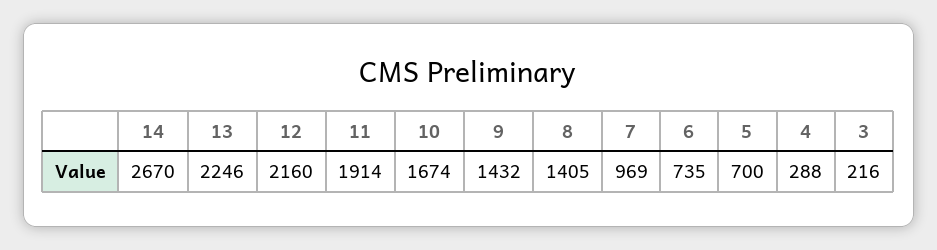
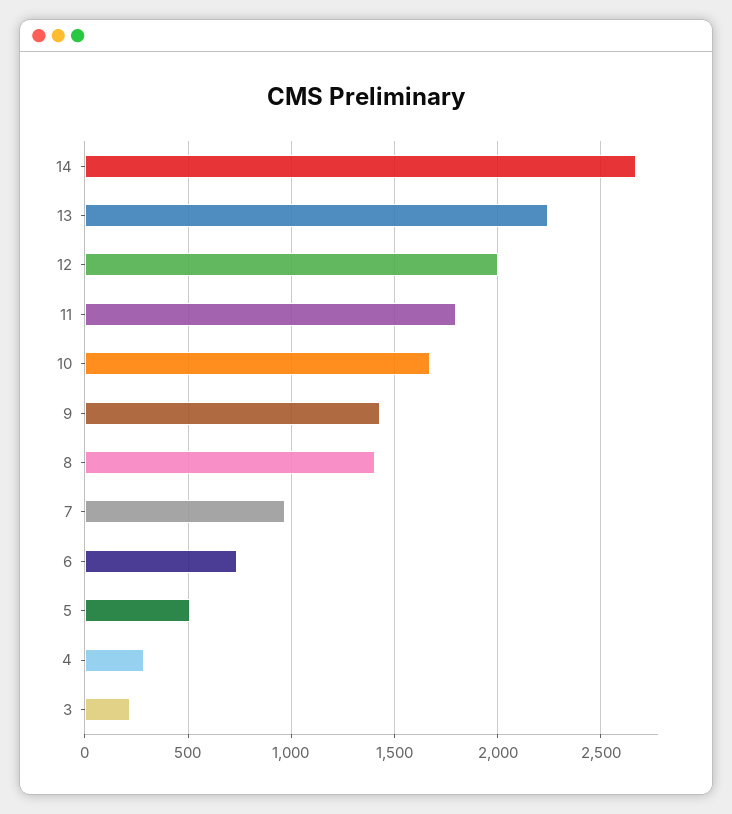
  {
    "14": 2670,
    "13": 2246,
-   "12": 2160,
+   "12": 2000,
-   "11": 1914,
+   "11": 1800,
    "10": 1674,
    "9": 1432,
    "8": 1405,
    "7": 969,
    "6": 735,
-   "5": 700,
+   "5": 500,
    "4": 288,
    "3": 216
  }

